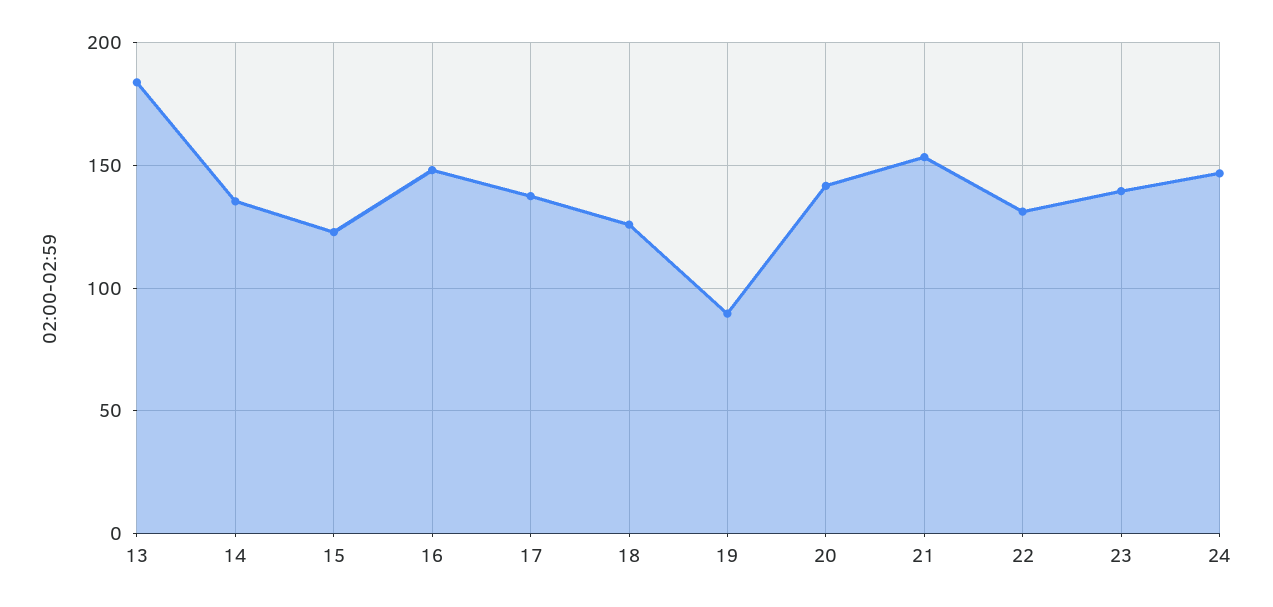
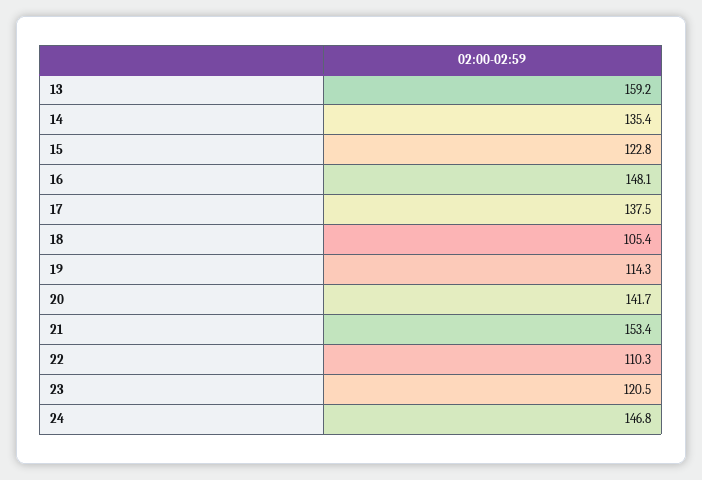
  {
-   "13": 185,
+   "13": 159.2,
    "14": 135.4,
    "15": 122.8,
    "16": 148.1,
    "17": 137.5,
-   "18": 125,
+   "18": 105.4,
-   "19": 90,
+   "19": 114.3,
    "20": 141.7,
    "21": 153.4,
-   "22": 130,
+   "22": 110.3,
-   "23": 140,
+   "23": 120.5,
    "24": 146.8
  }

